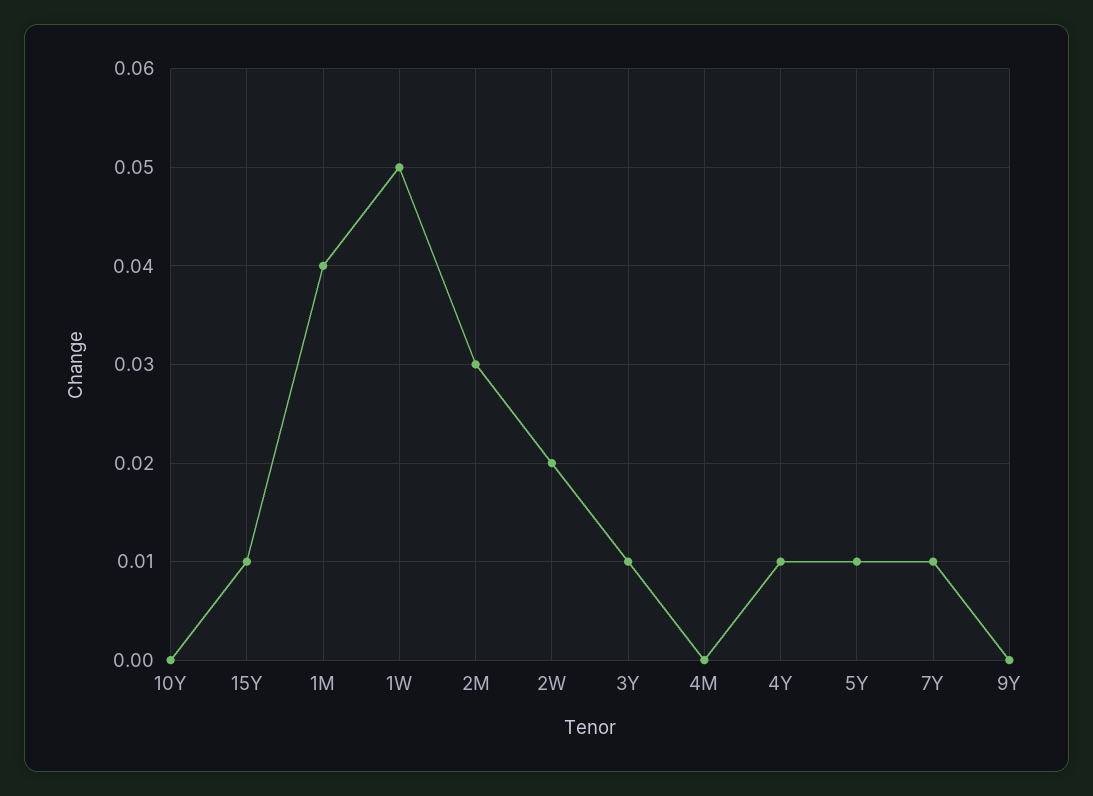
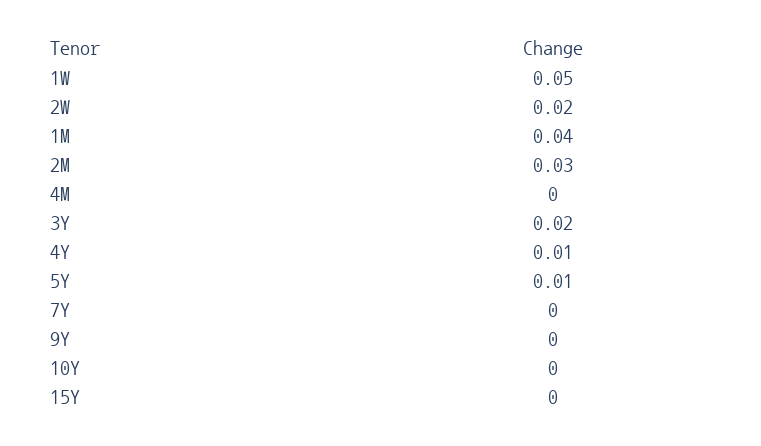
  {
    "10Y": 0,
-   "15Y": 0.01,
+   "15Y": 0,
    "1M": 0.04,
    "1W": 0.05,
    "2M": 0.03,
    "2W": 0.02,
-   "3Y": 0.01,
+   "3Y": 0.02,
    "4M": 0,
    "4Y": 0.01,
    "5Y": 0.01,
-   "7Y": 0.01,
+   "7Y": 0,
    "9Y": 0
  }

